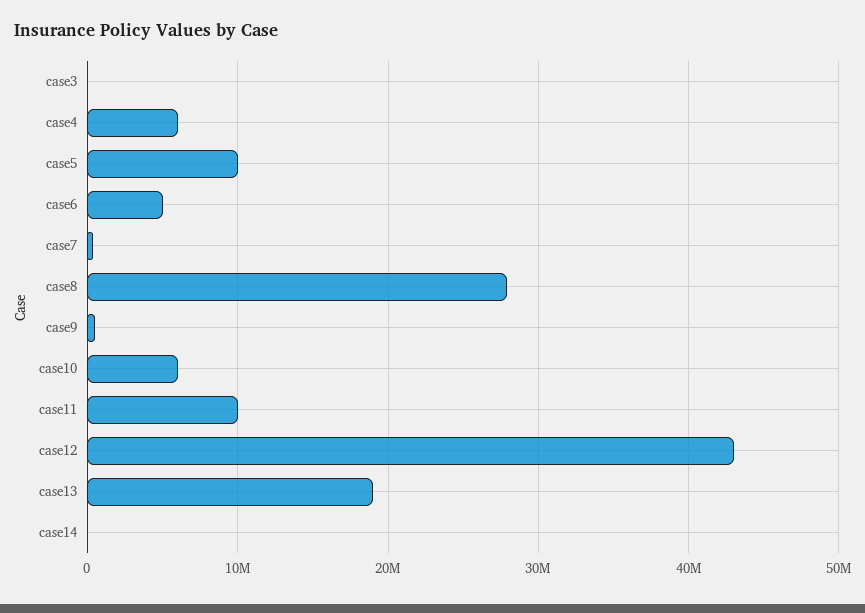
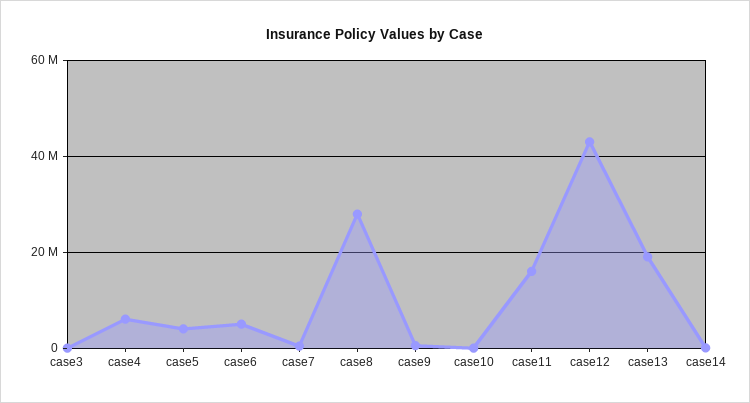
  {
    "case3": 0,
    "case4": 6000000,
-   "case5": 10000000,
+   "case5": 4000000,
    "case6": 5000000,
    "case7": 0,
    "case8": 28000000,
    "case9": 1000000,
-   "case10": 6000000,
+   "case10": 0,
-   "case11": 10000000,
+   "case11": 16000000,
    "case12": 43000000,
    "case13": 19000000,
    "case14": 0
  }

